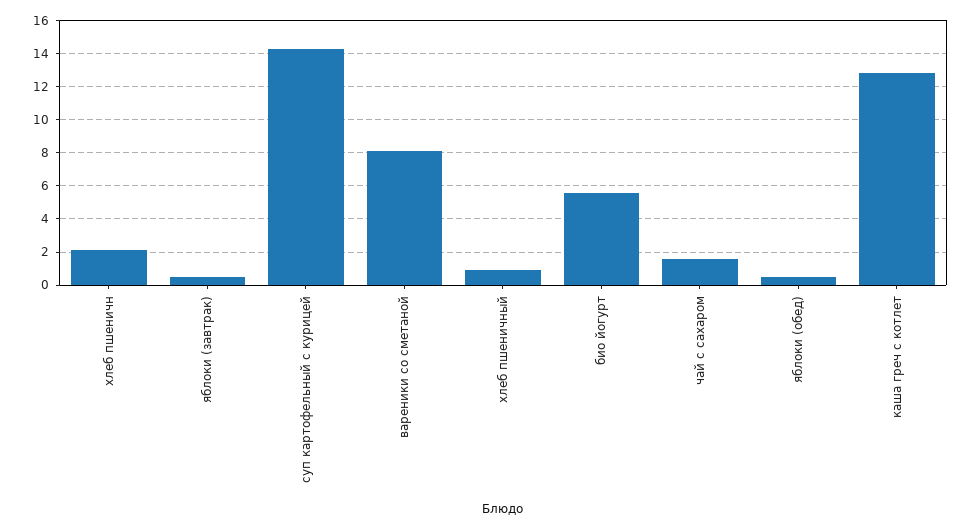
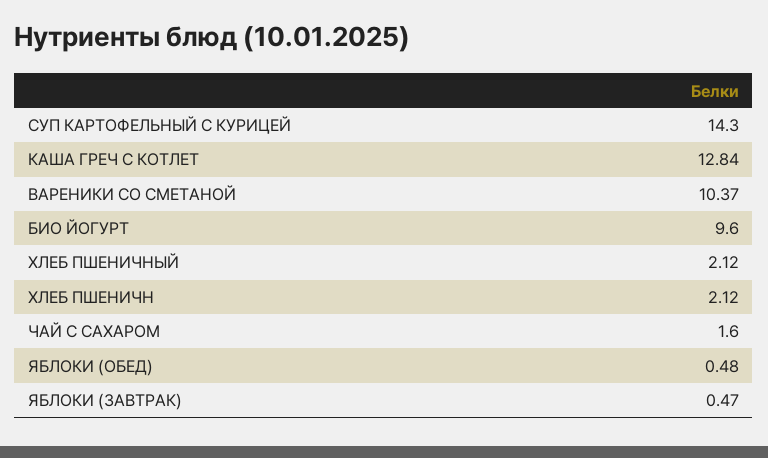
  {
    "хлеб пшеничн": 2.12,
    "яблоки (завтрак)": 0.47,
    "суп картофельный с курицей": 14.3,
-   "вареники со сметаной": 8,
+   "вареники со сметаной": 10.37,
-   "хлеб пшеничный": 1,
+   "хлеб пшеничный": 2.12,
-   "био йогурт": 5.5,
+   "био йогурт": 9.6,
    "чай с сахаром": 1.6,
    "яблоки (обед)": 0.48,
    "каша греч с котлет": 12.84
  }

